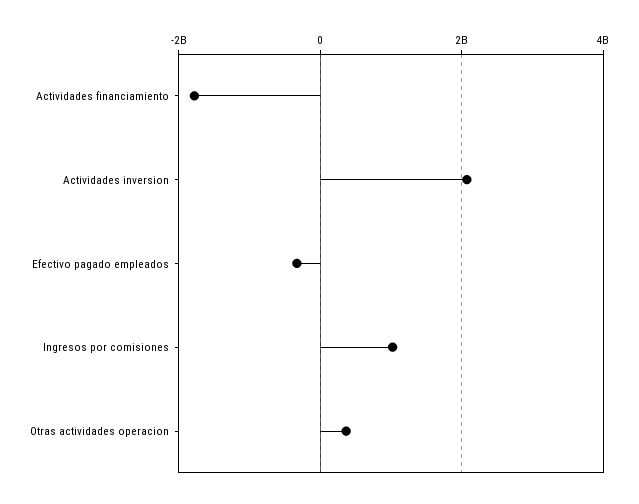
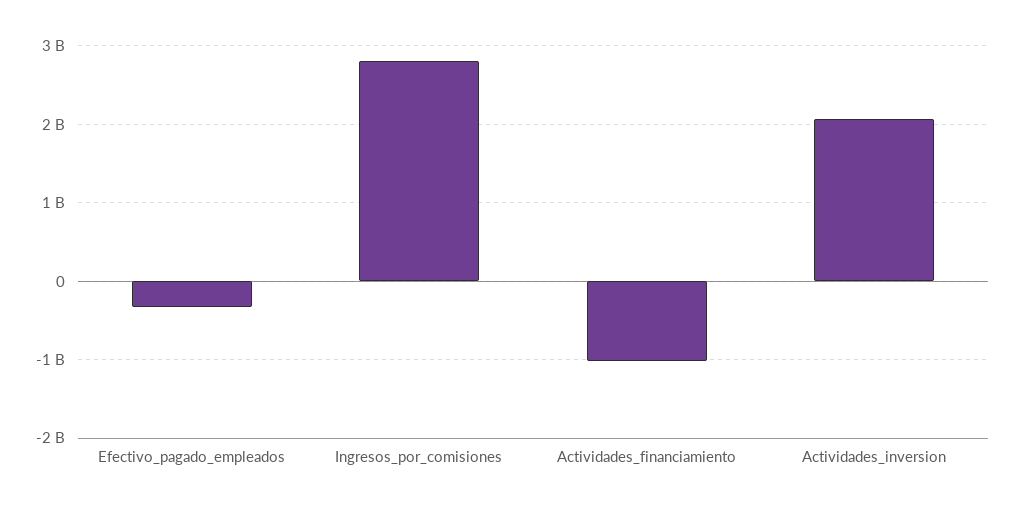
  {
-   "Actividades financiamiento": -1800000000,
+   "Actividades financiamiento": -1000000000,
    "Actividades inversion": 2100000000,
    "Efectivo pagado empleados": -300000000,
-   "Ingresos por comisiones": 1000000000,
+   "Ingresos por comisiones": 2800000000
-   "Otras actividades operacion": 400000000
  }

